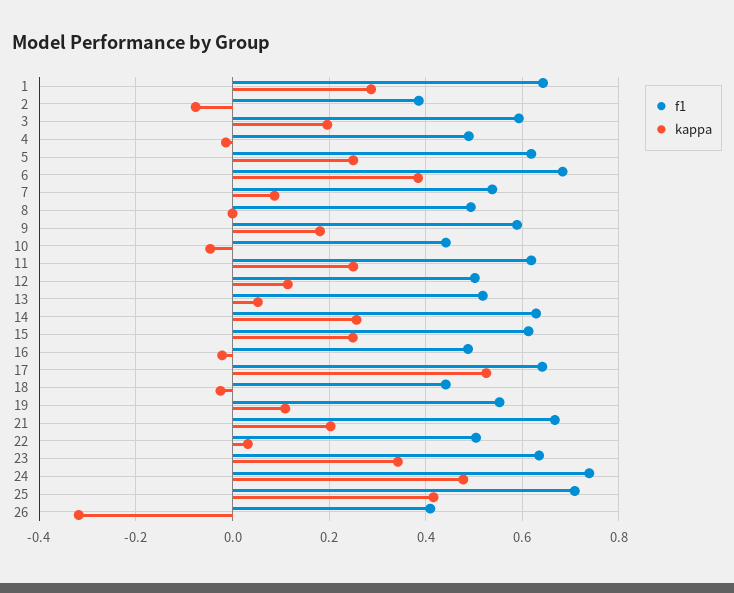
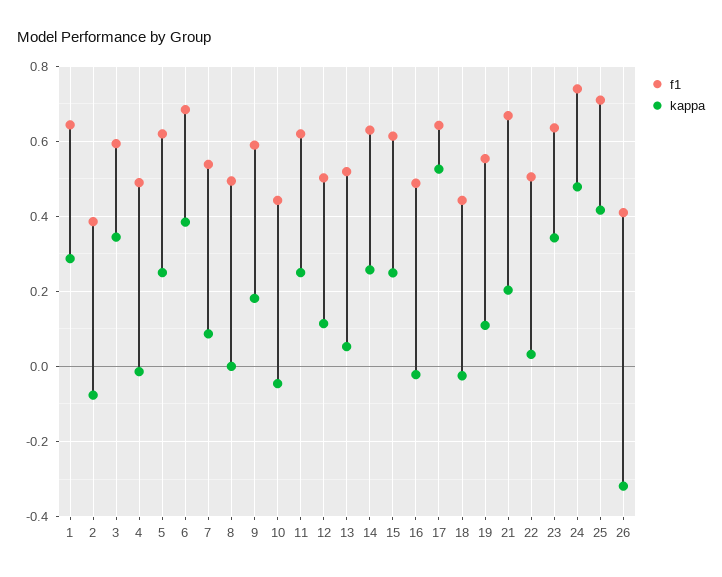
  {
    "f1": {
      "1": 0.64,
      "2": 0.38,
      "3": 0.6,
      "4": 0.48,
      "5": 0.62,
      "6": 0.68,
      "7": 0.54,
      "8": 0.5,
      "9": 0.58,
      "10": 0.44,
      "11": 0.62,
      "12": 0.5,
      "13": 0.52,
      "14": 0.62,
      "15": 0.62,
      "16": 0.48,
      "17": 0.64,
      "18": 0.44,
      "19": 0.56,
      "21": 0.66,
      "22": 0.5,
      "23": 0.64,
      "24": 0.74,
      "25": 0.7,
      "26": 0.4
    },
    "kappa": {
      "1": 0.28,
      "2": -0.08,
-     "3": 0.2,
+     "3": 0.34,
      "4": -0.02,
      "5": 0.26,
      "6": 0.38,
      "7": 0.08,
      "8": 0,
      "9": 0.18,
      "10": -0.04,
      "11": 0.26,
      "12": 0.12,
      "13": 0.06,
      "14": 0.26,
      "15": 0.24,
      "16": -0.02,
      "17": 0.52,
      "18": -0.02,
      "19": 0.1,
      "21": 0.2,
      "22": 0.04,
      "23": 0.34,
      "24": 0.48,
      "25": 0.42,
      "26": -0.32
    }
  }

